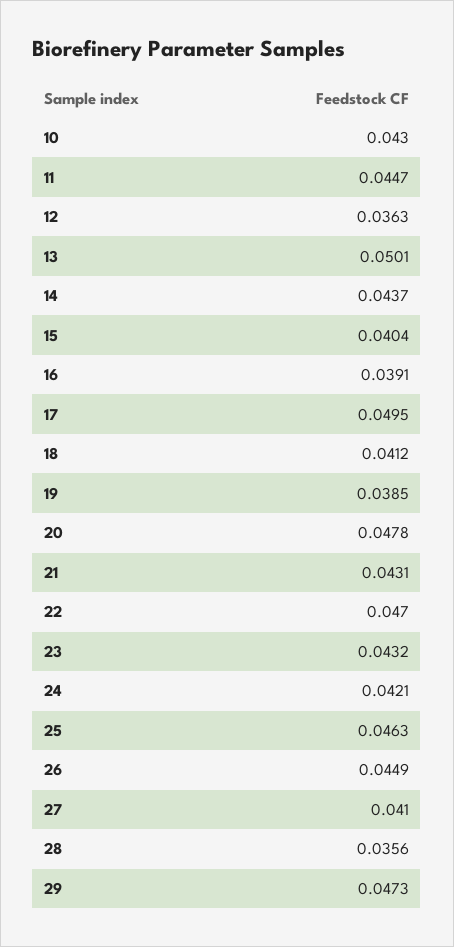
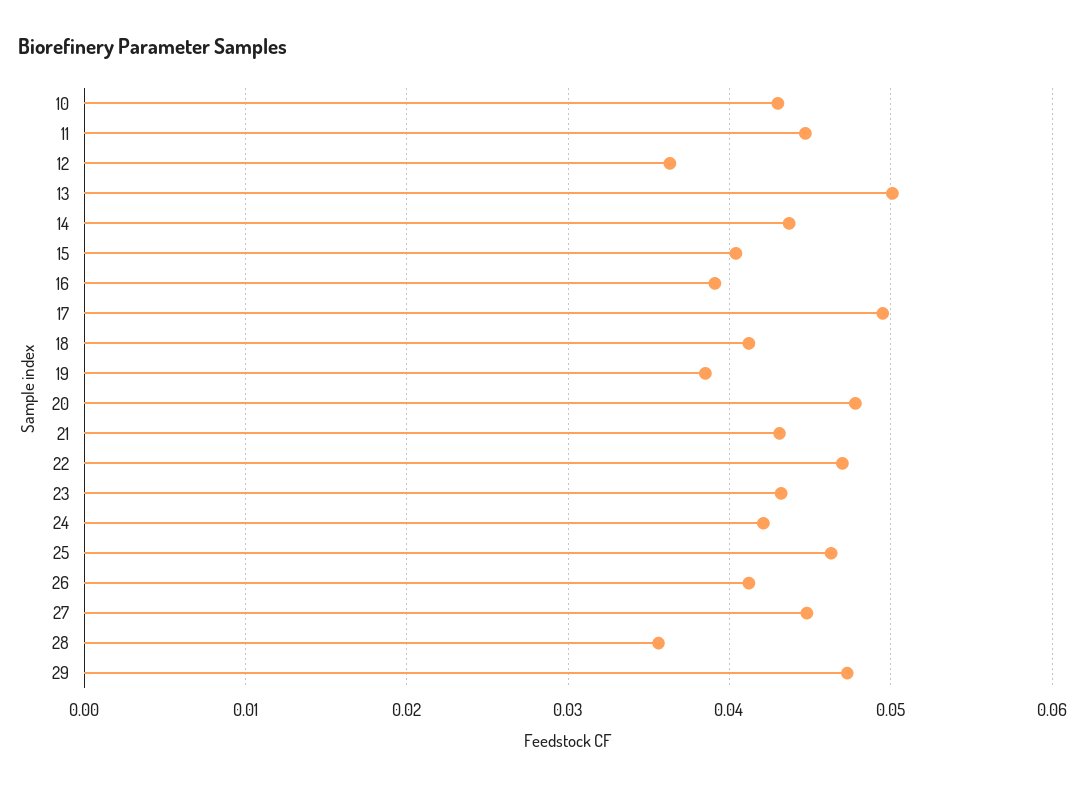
  {
    "10": 0.043,
    "11": 0.0447,
    "12": 0.0363,
    "13": 0.0501,
    "14": 0.0437,
    "15": 0.0404,
    "16": 0.0391,
    "17": 0.0495,
    "18": 0.0412,
    "19": 0.0385,
    "20": 0.0478,
    "21": 0.0431,
    "22": 0.047,
    "23": 0.0432,
    "24": 0.0421,
    "25": 0.0463,
-   "26": 0.0449,
+   "26": 0.041,
-   "27": 0.041,
+   "27": 0.045,
    "28": 0.0356,
    "29": 0.0473
  }

